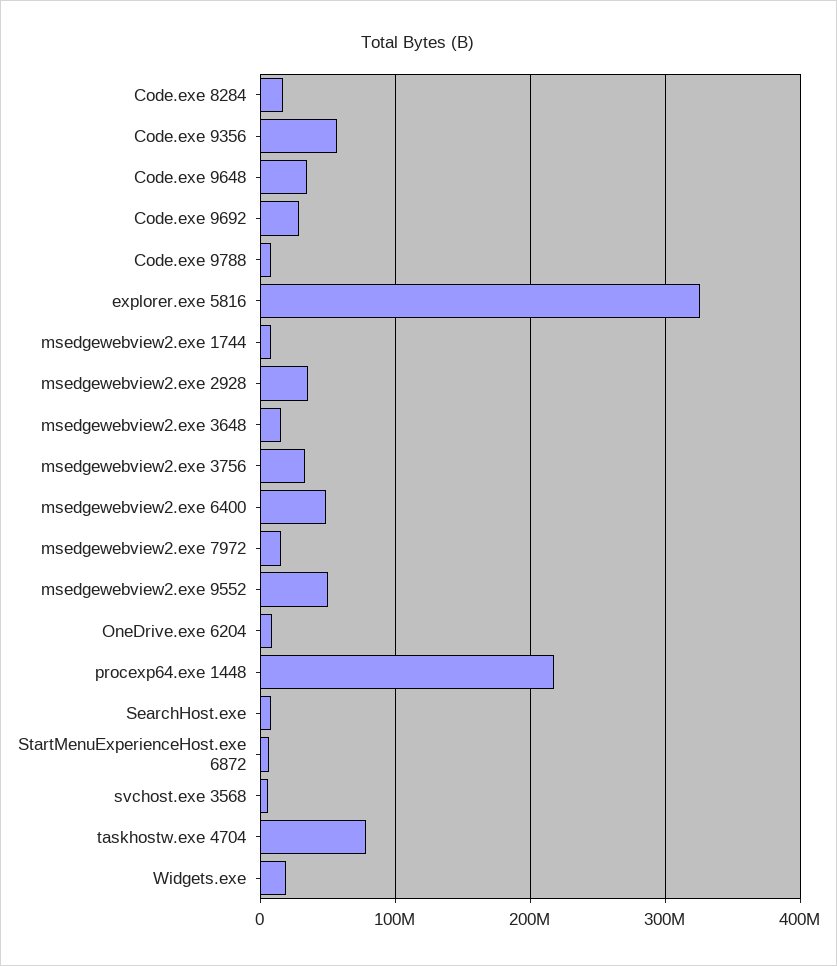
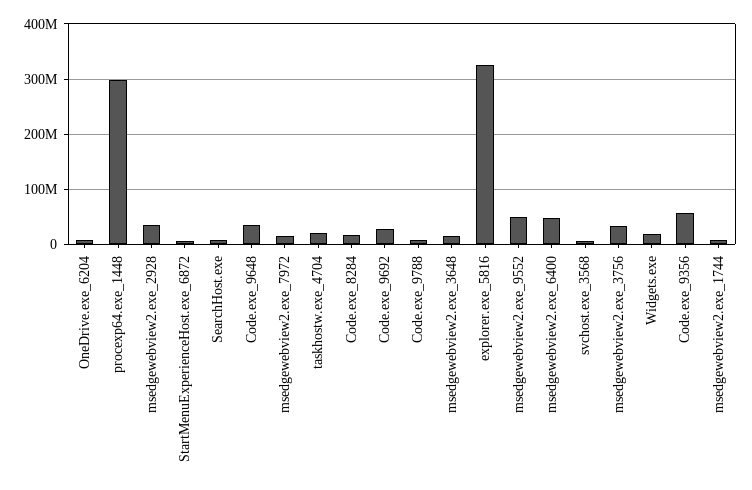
  {
    "Code.exe 8284": 20000000,
    "Code.exe 9356": 60000000,
    "Code.exe 9648": 30000000,
    "Code.exe 9692": 30000000,
    "Code.exe 9788": 10000000,
    "explorer.exe 5816": 330000000,
    "msedgewebview2.exe 1744": 10000000,
    "msedgewebview2.exe 2928": 40000000,
    "msedgewebview2.exe 3648": 20000000,
    "msedgewebview2.exe 3756": 30000000,
    "msedgewebview2.exe 6400": 50000000,
    "msedgewebview2.exe 7972": 20000000,
    "msedgewebview2.exe 9552": 50000000,
    "OneDrive.exe 6204": 10000000,
-   "procexp64.exe 1448": 220000000,
+   "procexp64.exe 1448": 300000000,
    "SearchHost.exe": 10000000,
    "StartMenuExperienceHost.exe 6872": 10000000,
    "svchost.exe 3568": 10000000,
-   "taskhostw.exe 4704": 80000000,
+   "taskhostw.exe 4704": 20000000,
    "Widgets.exe": 20000000
  }

